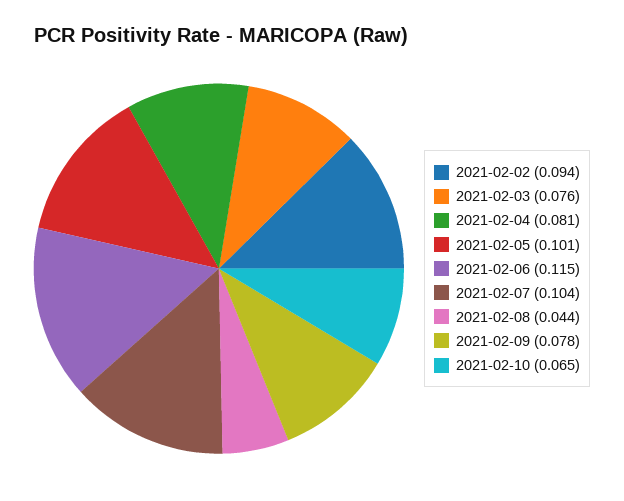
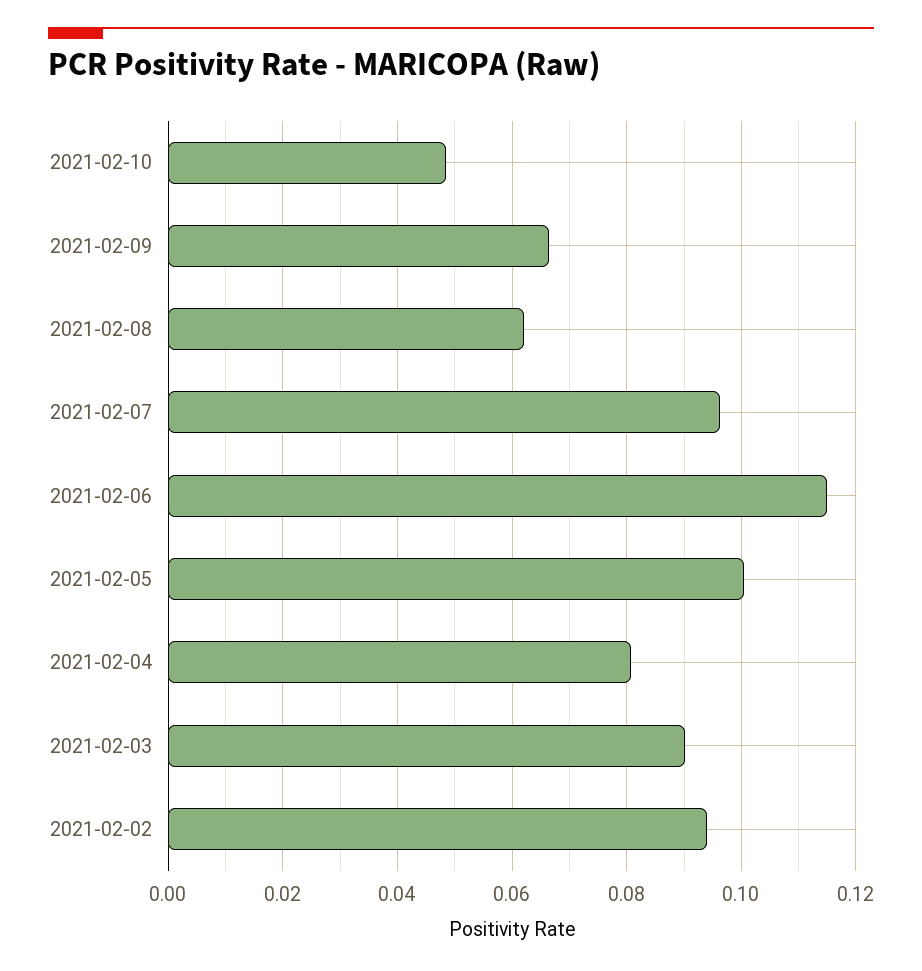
  {
    "2021-02-02": 0.094,
-   "2021-02-03": 0.076,
+   "2021-02-03": 0.09,
    "2021-02-04": 0.081,
    "2021-02-05": 0.101,
    "2021-02-06": 0.115,
-   "2021-02-07": 0.104,
+   "2021-02-07": 0.096,
-   "2021-02-08": 0.044,
+   "2021-02-08": 0.062,
-   "2021-02-09": 0.078,
+   "2021-02-09": 0.066,
-   "2021-02-10": 0.065
+   "2021-02-10": 0.048
  }

